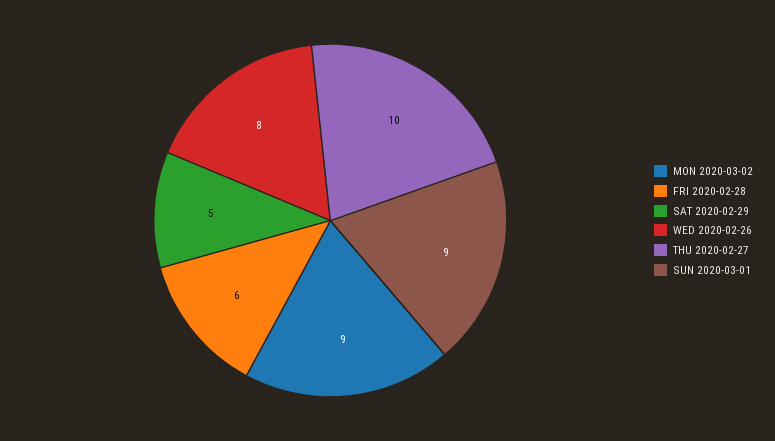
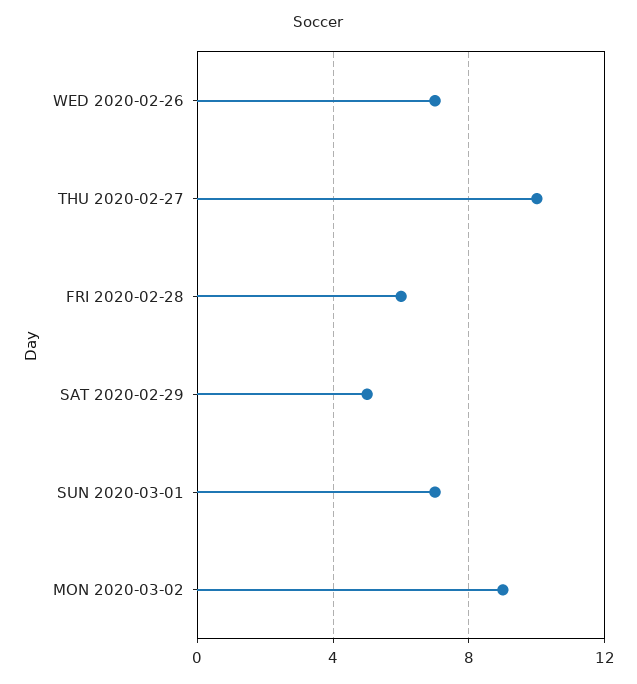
  {
    "MON 2020-03-02": 9,
    "FRI 2020-02-28": 6,
    "SAT 2020-02-29": 5,
-   "WED 2020-02-26": 8,
+   "WED 2020-02-26": 7,
    "THU 2020-02-27": 10,
-   "SUN 2020-03-01": 9
+   "SUN 2020-03-01": 7
  }

